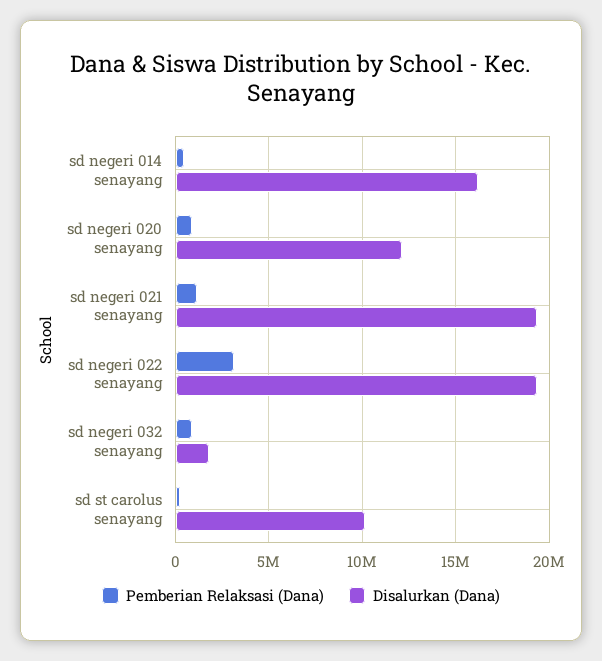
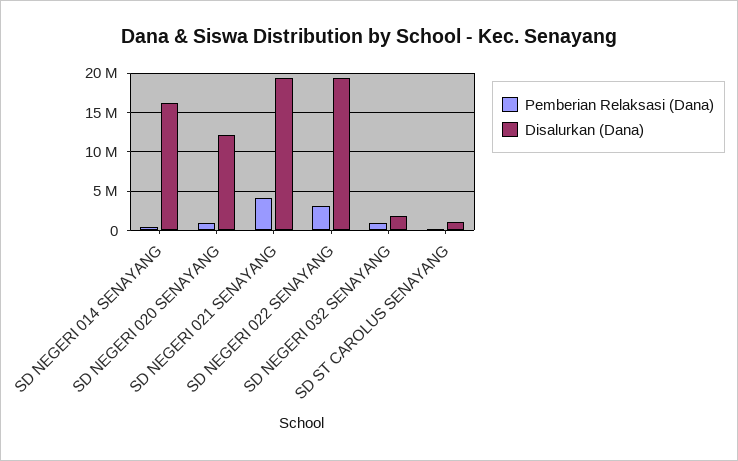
  {
    "Pemberian Relaksasi (Dana)": {
      "sd negeri 014 senayang": 500000,
      "sd negeri 020 senayang": 1000000,
-     "sd negeri 021 senayang": 1000000,
+     "sd negeri 021 senayang": 4000000,
      "sd negeri 022 senayang": 3000000,
      "sd negeri 032 senayang": 1000000,
      "sd st carolus senayang": 0
    },
    "Disalurkan (Dana)": {
      "sd negeri 014 senayang": 16000000,
      "sd negeri 020 senayang": 12000000,
      "sd negeri 021 senayang": 19500000,
      "sd negeri 022 senayang": 19500000,
      "sd negeri 032 senayang": 2000000,
-     "sd st carolus senayang": 10000000
+     "sd st carolus senayang": 1000000
    }
  }

